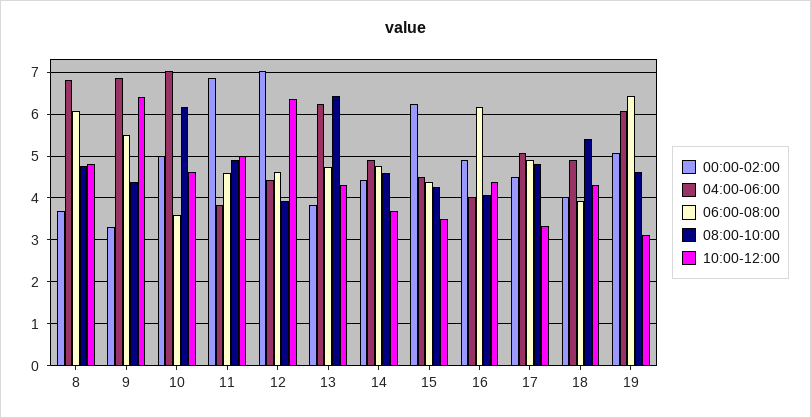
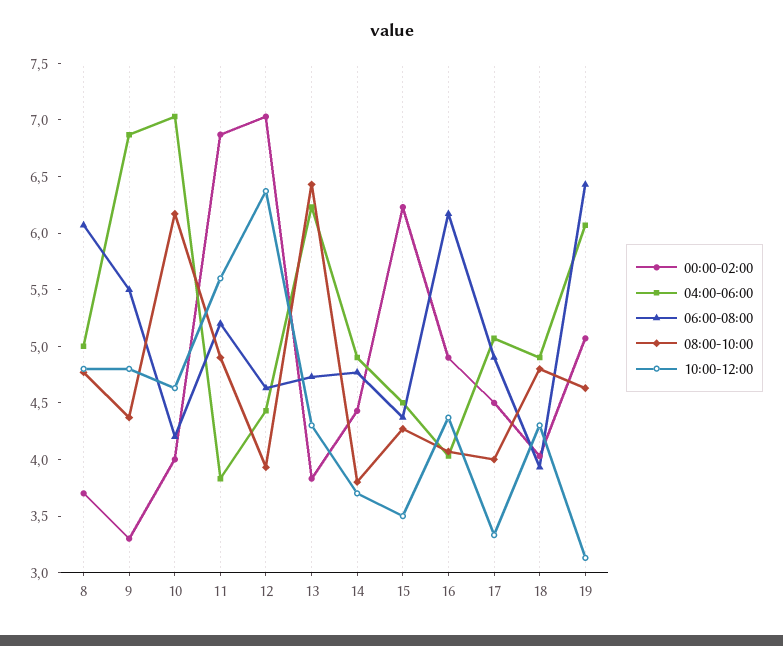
  {
    "00:00-02:00": {
      "8": 3.7,
      "9": 3.3,
-     "10": 5,
+     "10": 4,
      "11": 6.9,
      "12": 7,
      "13": 3.8,
      "14": 4.4,
      "15": 6.2,
      "16": 4.9,
      "17": 4.5,
      "18": 4,
      "19": 5.1
    },
    "04:00-06:00": {
-     "8": 6.8,
+     "8": 5,
      "9": 6.9,
      "10": 7,
      "11": 3.8,
      "12": 4.4,
      "13": 6.2,
      "14": 4.9,
      "15": 4.5,
      "16": 4,
      "17": 5.1,
      "18": 4.9,
      "19": 6.1
    },
    "06:00-08:00": {
      "8": 6.1,
      "9": 5.5,
-     "10": 3.6,
+     "10": 4.2,
-     "11": 4.6,
+     "11": 5.2,
      "12": 4.6,
      "13": 4.7,
      "14": 4.8,
      "15": 4.4,
      "16": 6.2,
      "17": 4.9,
      "18": 3.9,
      "19": 6.4
    },
    "08:00-10:00": {
      "8": 4.8,
      "9": 4.4,
      "10": 6.2,
      "11": 4.9,
      "12": 3.9,
      "13": 6.4,
-     "14": 4.6,
+     "14": 3.8,
      "15": 4.3,
      "16": 4.1,
-     "17": 4.8,
+     "17": 4,
-     "18": 5.4,
+     "18": 4.8,
      "19": 4.6
    },
    "10:00-12:00": {
      "8": 4.8,
-     "9": 6.4,
+     "9": 4.8,
      "10": 4.6,
-     "11": 5,
+     "11": 5.6,
      "12": 6.4,
      "13": 4.3,
      "14": 3.7,
      "15": 3.5,
      "16": 4.4,
      "17": 3.3,
      "18": 4.3,
      "19": 3.1
    }
  }

